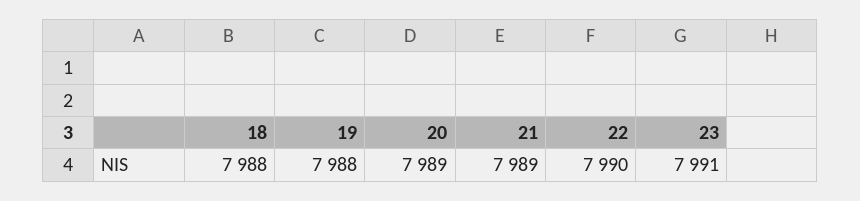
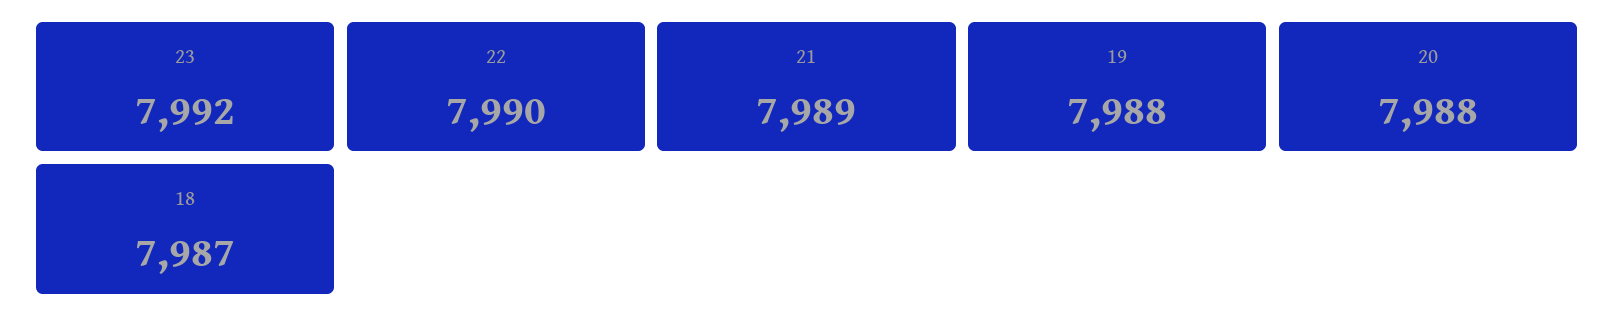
  {
-   "18": 7988,
+   "18": 7987,
    "19": 7988,
-   "20": 7989,
+   "20": 7988,
    "21": 7989,
    "22": 7990,
-   "23": 7991
+   "23": 7992
  }

